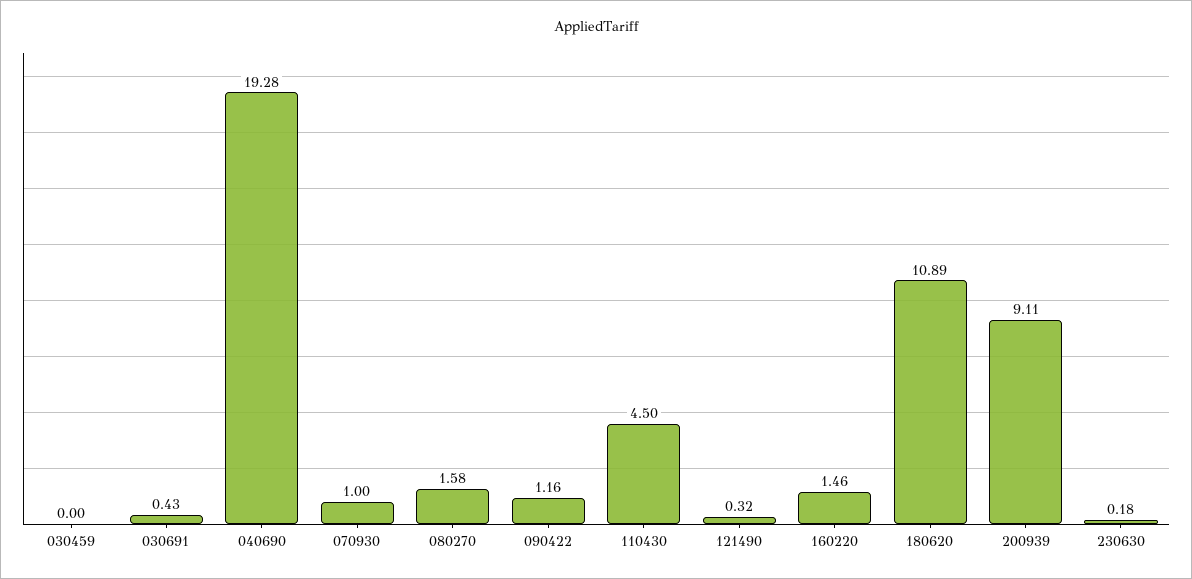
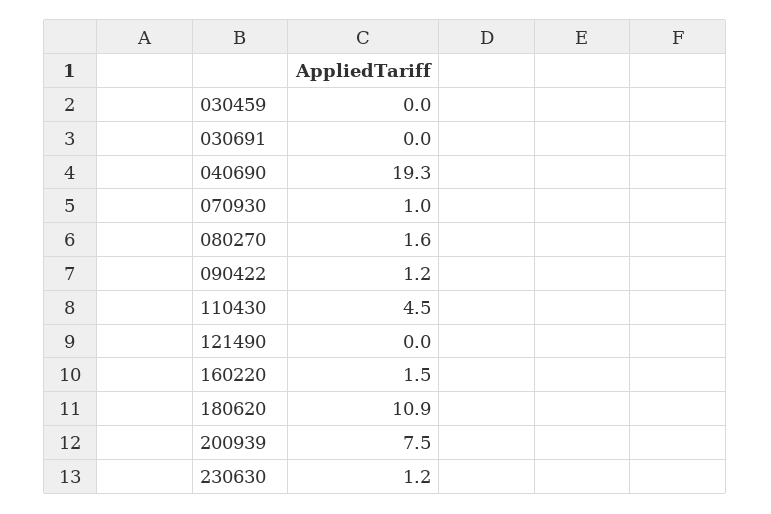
  {
    "030459": 0,
-   "030691": 0.43,
+   "030691": 0,
    "040690": 19.28,
    "070930": 1,
    "080270": 1.58,
    "090422": 1.16,
    "110430": 4.5,
-   "121490": 0.32,
+   "121490": 0,
    "160220": 1.46,
    "180620": 10.89,
-   "200939": 9.11,
+   "200939": 7.5,
-   "230630": 0.18
+   "230630": 1.2
  }

